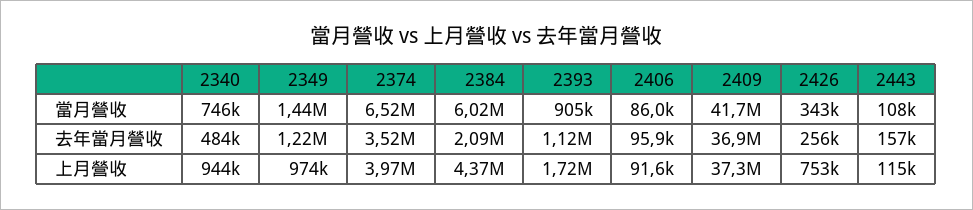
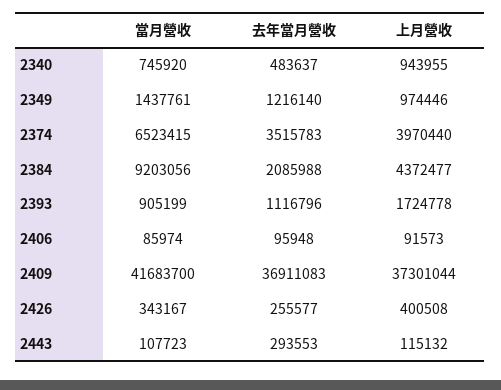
  {
    "2340": {
      "當月營收": 745920,
      "去年當月營收": 483637,
      "上月營收": 943955
    },
    "2349": {
      "當月營收": 1437761,
      "去年當月營收": 1216140,
      "上月營收": 974446
    },
    "2374": {
      "當月營收": 6523415,
      "去年當月營收": 3515783,
      "上月營收": 3970440
    },
    "2384": {
-     "當月營收": 6020000,
+     "當月營收": 9203056,
      "去年當月營收": 2085988,
      "上月營收": 4372477
    },
    "2393": {
      "當月營收": 905199,
      "去年當月營收": 1116796,
      "上月營收": 1724778
    },
    "2406": {
      "當月營收": 85974,
      "去年當月營收": 95948,
      "上月營收": 91573
    },
    "2409": {
      "當月營收": 41683700,
      "去年當月營收": 36911083,
      "上月營收": 37301044
    },
    "2426": {
      "當月營收": 343167,
      "去年當月營收": 255577,
-     "上月營收": 753000
+     "上月營收": 400508
    },
    "2443": {
      "當月營收": 107723,
-     "去年當月營收": 157000,
+     "去年當月營收": 293553,
      "上月營收": 115132
    }
  }

